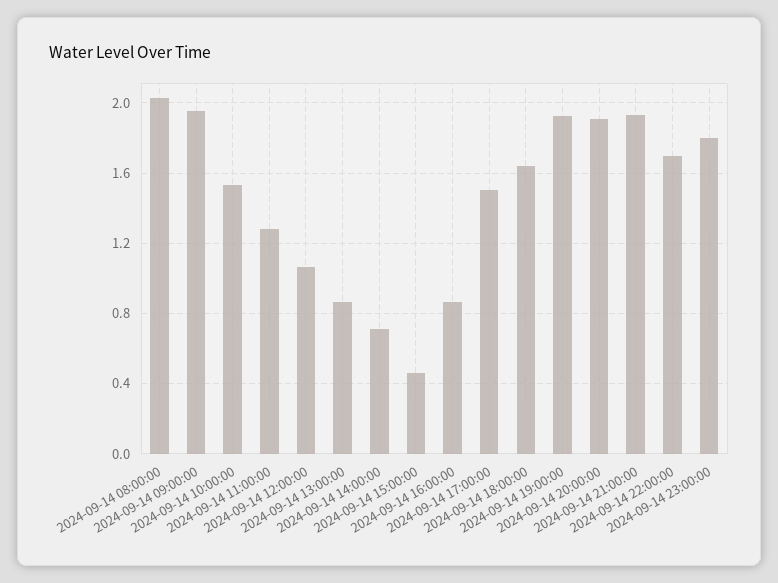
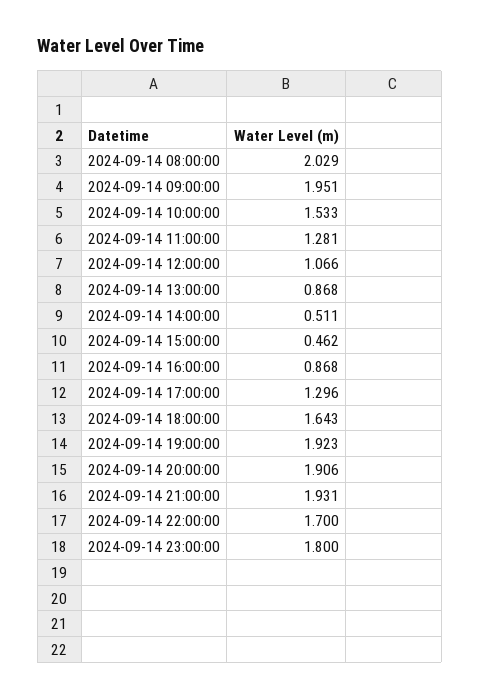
  {
    "2024-09-14 08:00:00": 2.029,
    "2024-09-14 09:00:00": 1.951,
    "2024-09-14 10:00:00": 1.533,
    "2024-09-14 11:00:00": 1.281,
    "2024-09-14 12:00:00": 1.066,
    "2024-09-14 13:00:00": 0.868,
-   "2024-09-14 14:00:00": 0.7,
+   "2024-09-14 14:00:00": 0.511,
    "2024-09-14 15:00:00": 0.462,
    "2024-09-14 16:00:00": 0.868,
-   "2024-09-14 17:00:00": 1.5,
+   "2024-09-14 17:00:00": 1.296,
    "2024-09-14 18:00:00": 1.643,
    "2024-09-14 19:00:00": 1.923,
    "2024-09-14 20:00:00": 1.906,
    "2024-09-14 21:00:00": 1.931,
    "2024-09-14 22:00:00": 1.7,
    "2024-09-14 23:00:00": 1.8
  }

